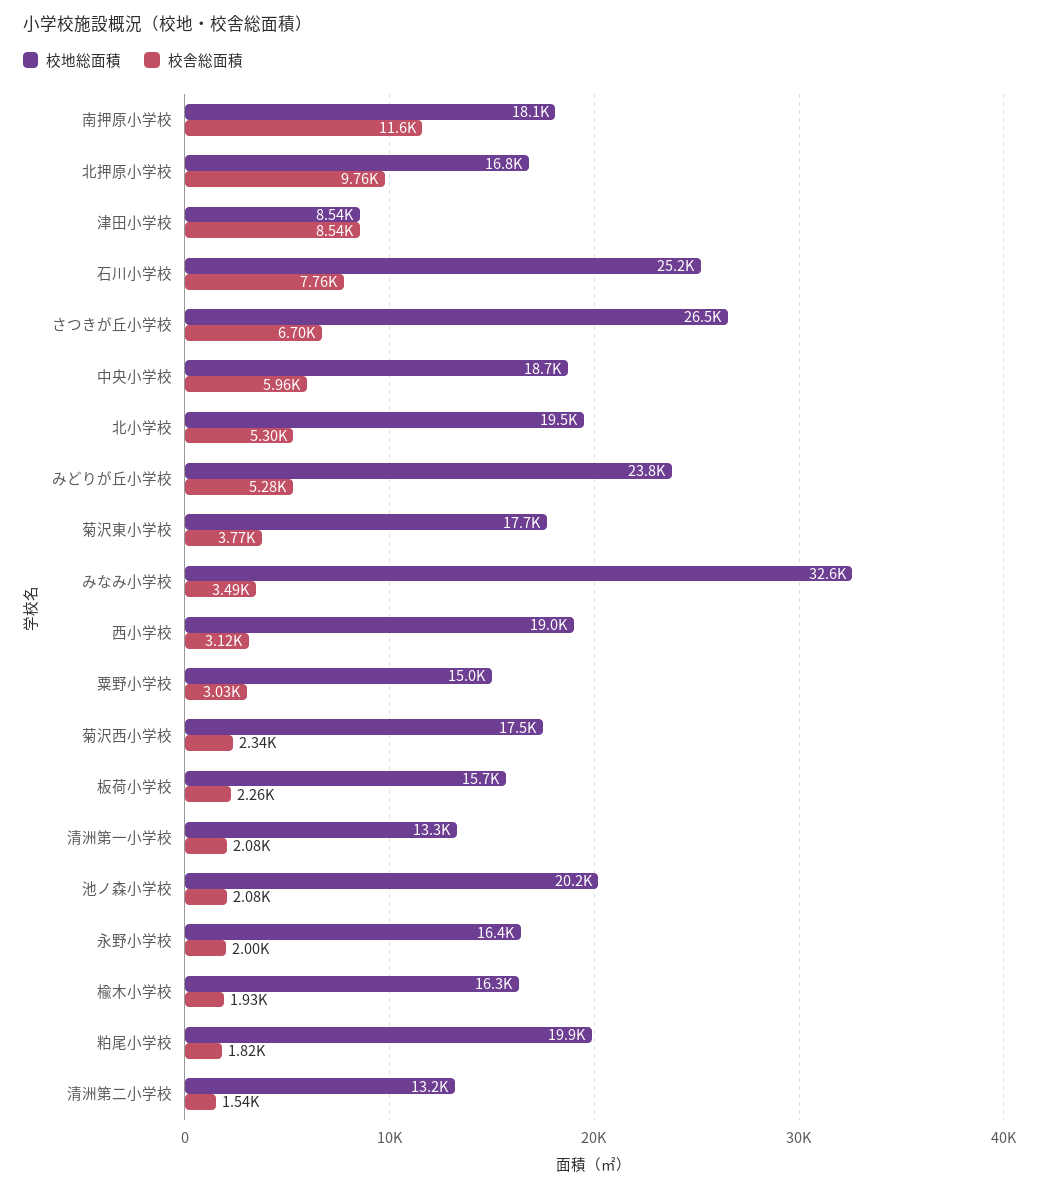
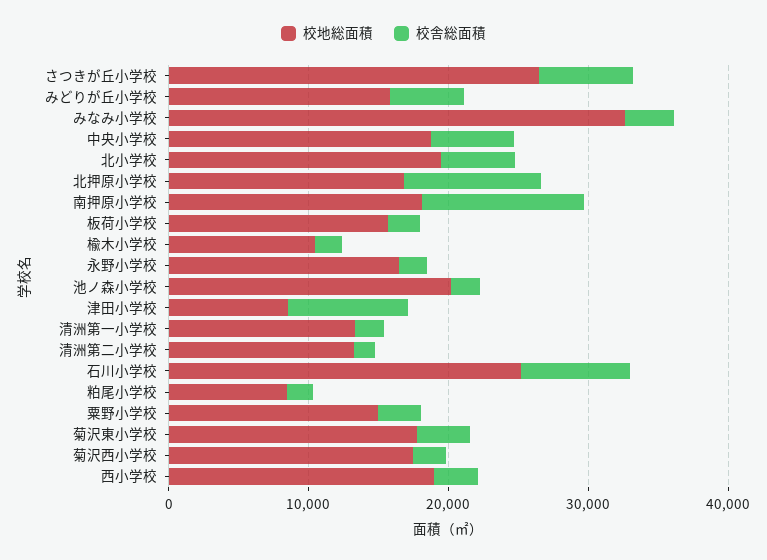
  {
    "校地総面積": {
      "南押原小学校": 18100,
      "北押原小学校": 16800,
      "津田小学校": 8540,
      "石川小学校": 25200,
      "さつきが丘小学校": 26500,
      "中央小学校": 18700,
      "北小学校": 19500,
-     "みどりが丘小学校": 23800,
+     "みどりが丘小学校": 16000,
      "菊沢東小学校": 17700,
      "みなみ小学校": 32600,
      "西小学校": 19000,
      "粟野小学校": 15000,
      "菊沢西小学校": 17500,
      "板荷小学校": 15700,
      "清洲第一小学校": 13300,
      "池ノ森小学校": 20200,
      "永野小学校": 16400,
-     "楡木小学校": 16300,
+     "楡木小学校": 10000,
-     "粕尾小学校": 19900,
+     "粕尾小学校": 8000,
      "清洲第二小学校": 13200
    },
    "校舎総面積": {
      "南押原小学校": 11600,
      "北押原小学校": 9760,
      "津田小学校": 8540,
      "石川小学校": 7760,
      "さつきが丘小学校": 6700,
      "中央小学校": 5960,
      "北小学校": 5300,
      "みどりが丘小学校": 5280,
      "菊沢東小学校": 3770,
      "みなみ小学校": 3490,
      "西小学校": 3120,
      "粟野小学校": 3030,
      "菊沢西小学校": 2340,
      "板荷小学校": 2260,
      "清洲第一小学校": 2080,
      "池ノ森小学校": 2080,
      "永野小学校": 2000,
      "楡木小学校": 1930,
      "粕尾小学校": 1820,
      "清洲第二小学校": 1540
    }
  }

